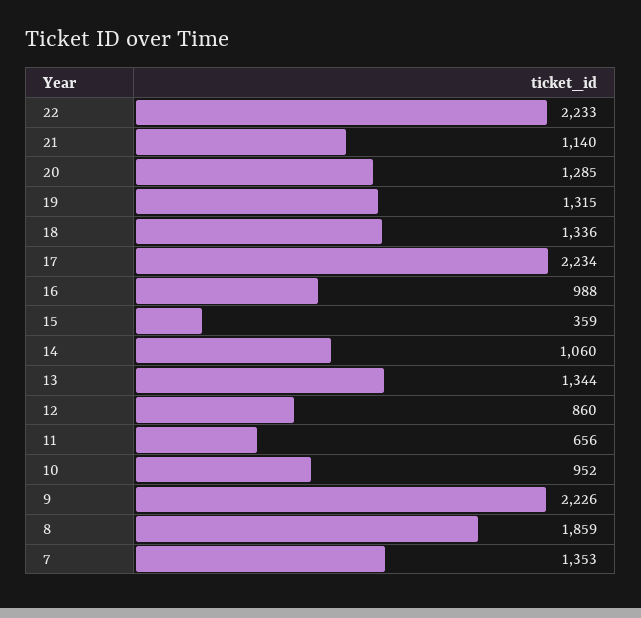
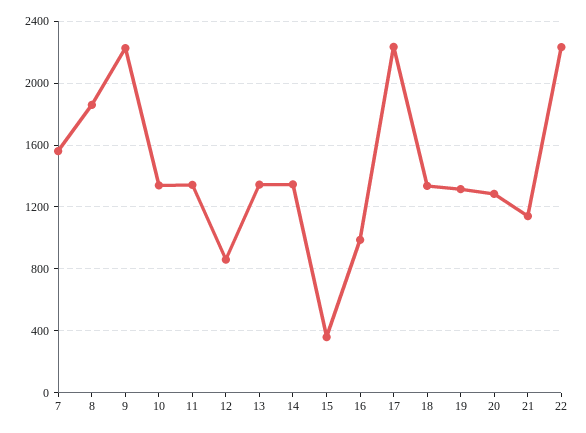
  {
    "22": 2233,
    "21": 1140,
    "20": 1285,
    "19": 1315,
    "18": 1336,
    "17": 2234,
    "16": 988,
    "15": 359,
-   "14": 1060,
+   "14": 1350,
    "13": 1344,
    "12": 860,
-   "11": 656,
+   "11": 1350,
-   "10": 952,
+   "10": 1350,
    "9": 2226,
    "8": 1859,
-   "7": 1353
+   "7": 1550
  }

